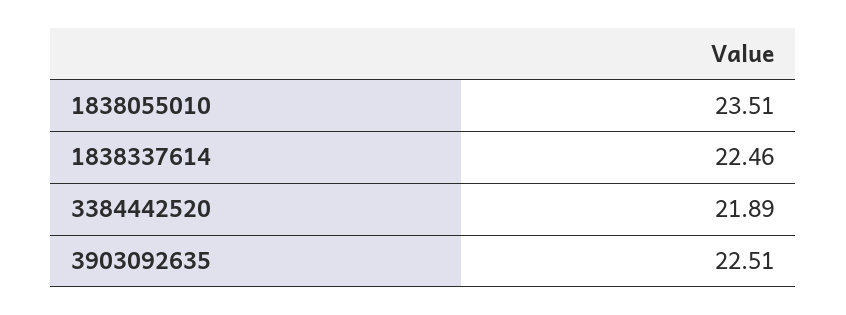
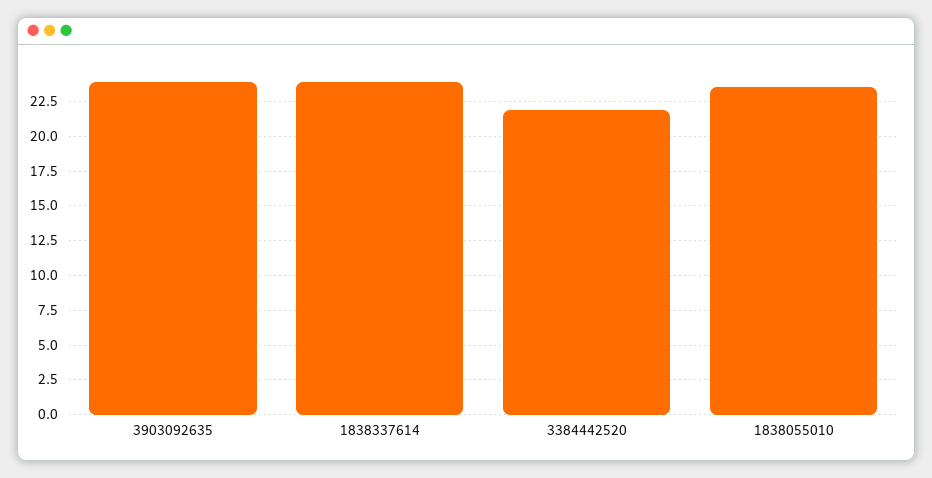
  {
    "1838055010": 23.51,
-   "1838337614": 22.46,
+   "1838337614": 24,
    "3384442520": 21.89,
-   "3903092635": 22.51
+   "3903092635": 24
  }

